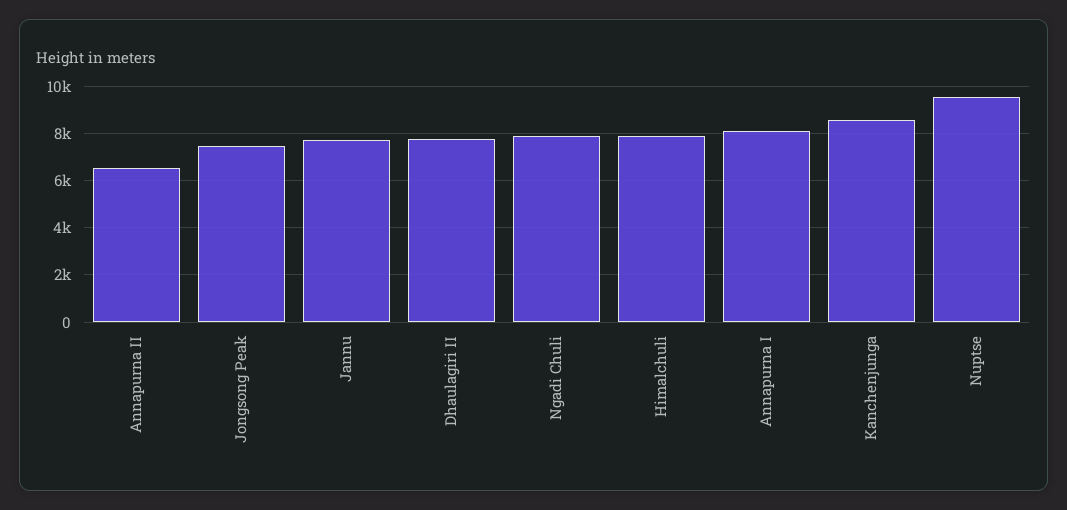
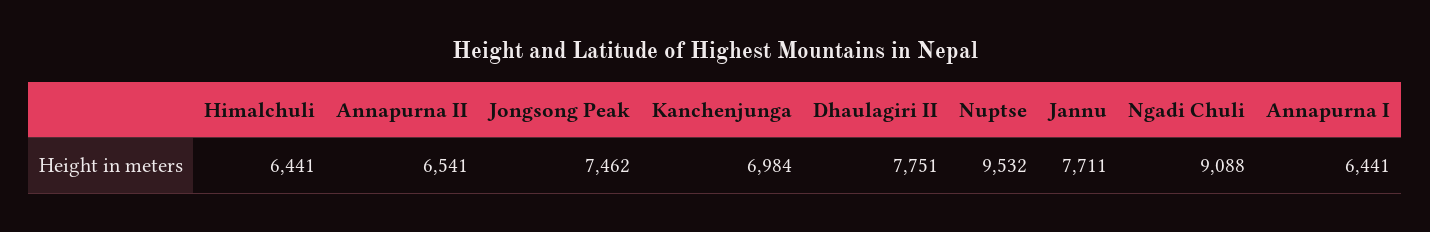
  {
    "Annapurna II": 6541,
    "Jongsong Peak": 7462,
    "Jannu": 7711,
    "Dhaulagiri II": 7751,
-   "Ngadi Chuli": 8000,
+   "Ngadi Chuli": 9088,
-   "Himalchuli": 8000,
+   "Himalchuli": 6441,
-   "Annapurna I": 8000,
+   "Annapurna I": 6441,
-   "Kanchenjunga": 8500,
+   "Kanchenjunga": 6984,
    "Nuptse": 9532
  }

